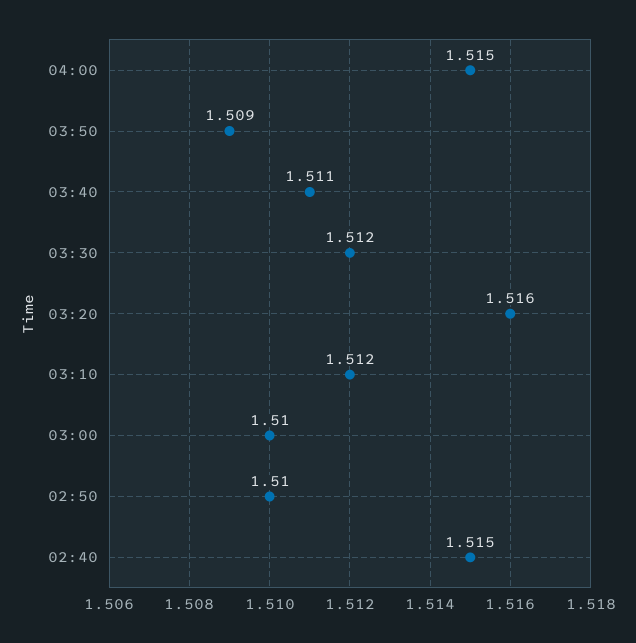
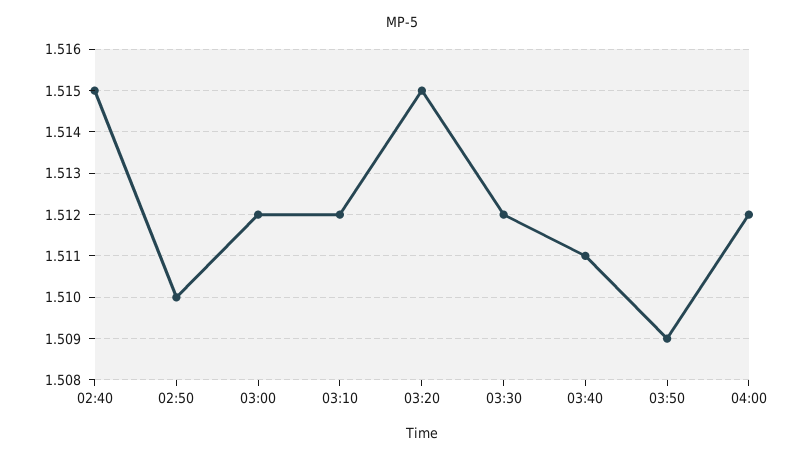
  {
-   "04:00": 1.515,
+   "04:00": 1.512,
    "03:50": 1.509,
    "03:40": 1.511,
    "03:30": 1.512,
-   "03:20": 1.516,
+   "03:20": 1.515,
    "03:10": 1.512,
-   "03:00": 1.51,
+   "03:00": 1.512,
    "02:50": 1.51,
    "02:40": 1.515
  }

